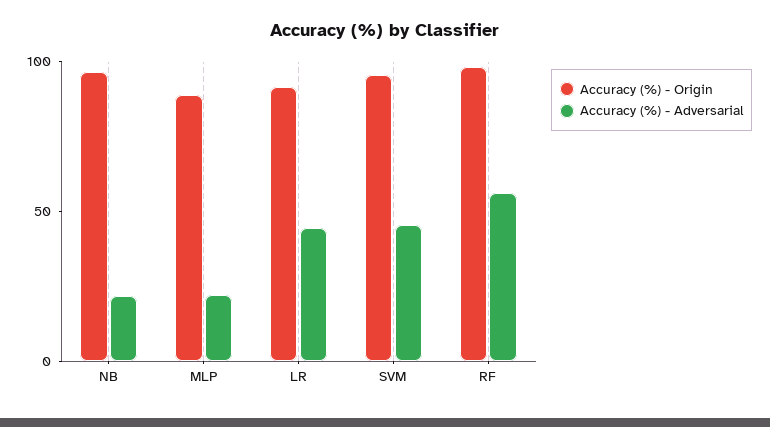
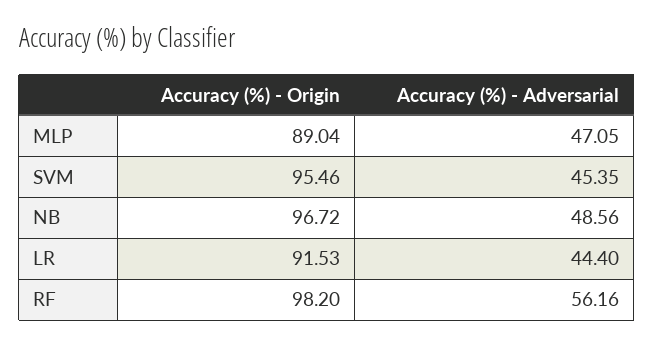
  {
    "Accuracy (%) - Origin": {
      "NB": 96.72,
      "MLP": 89.04,
      "LR": 91.53,
      "SVM": 95.46,
      "RF": 98.2
    },
    "Accuracy (%) - Adversarial": {
-     "NB": 20,
+     "NB": 48.56,
-     "MLP": 20,
+     "MLP": 47.05,
      "LR": 44.4,
      "SVM": 45.35,
      "RF": 56.16
    }
  }

